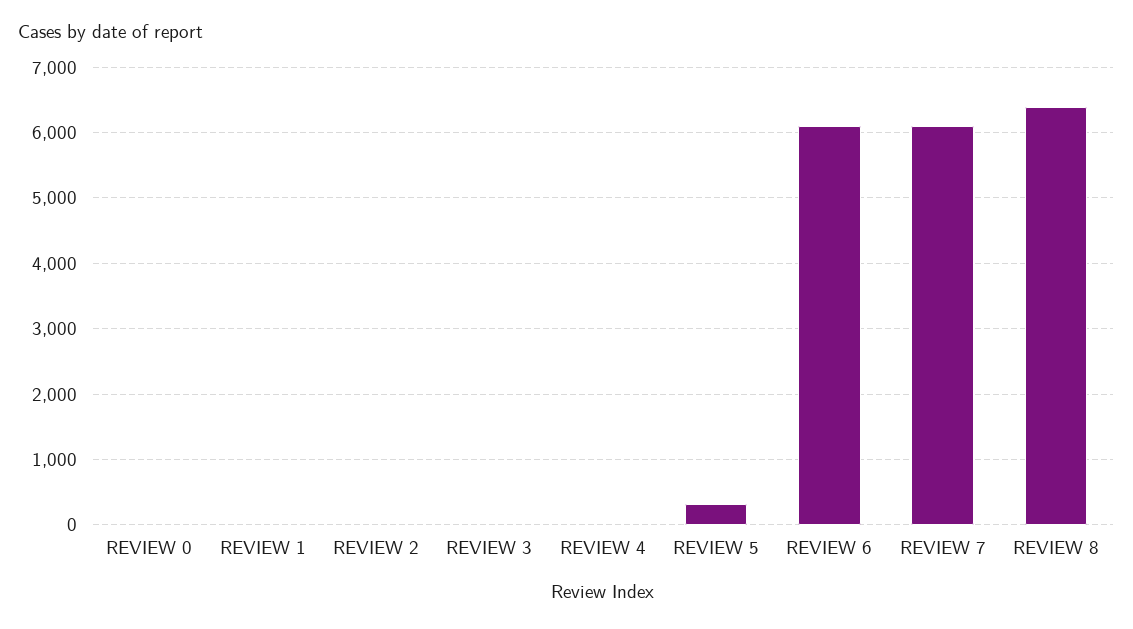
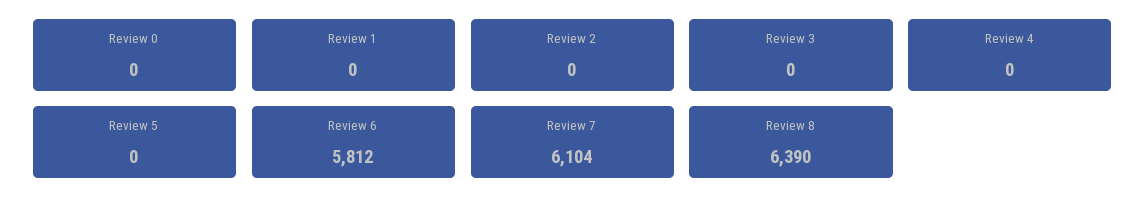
  {
    "REVIEW 0": 0,
    "REVIEW 1": 0,
    "REVIEW 2": 0,
    "REVIEW 3": 0,
    "REVIEW 4": 0,
-   "REVIEW 5": 300,
+   "REVIEW 5": 0,
-   "REVIEW 6": 6100,
+   "REVIEW 6": 5812,
    "REVIEW 7": 6104,
    "REVIEW 8": 6390
  }

